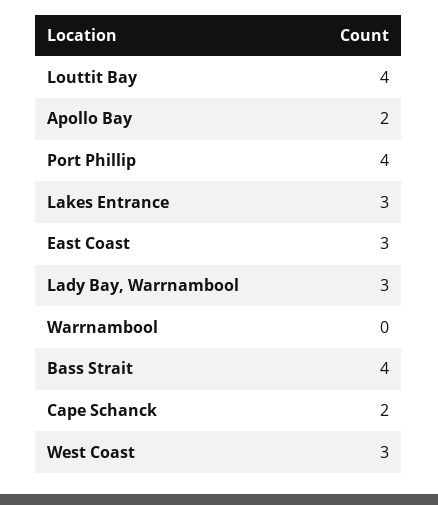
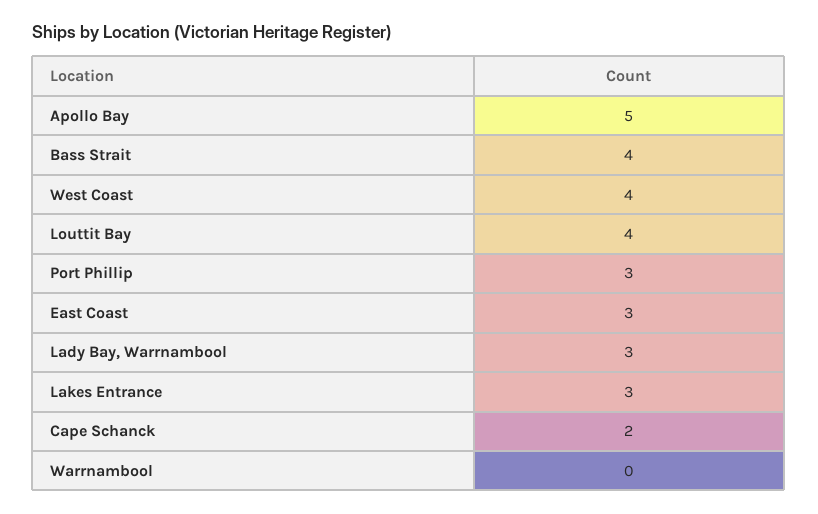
  {
    "Louttit Bay": 4,
-   "Apollo Bay": 2,
+   "Apollo Bay": 5,
-   "Port Phillip": 4,
+   "Port Phillip": 3,
    "Lakes Entrance": 3,
    "East Coast": 3,
    "Lady Bay, Warrnambool": 3,
    "Warrnambool": 0,
    "Bass Strait": 4,
    "Cape Schanck": 2,
-   "West Coast": 3
+   "West Coast": 4
  }

